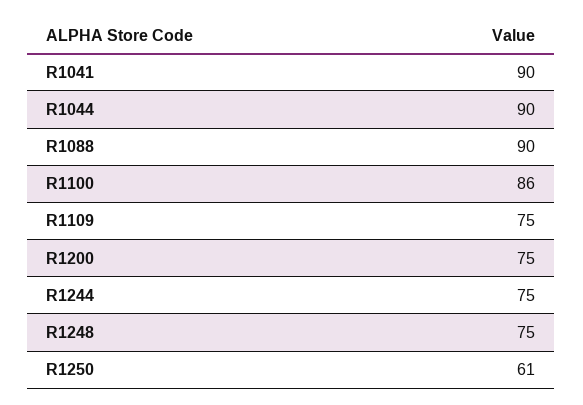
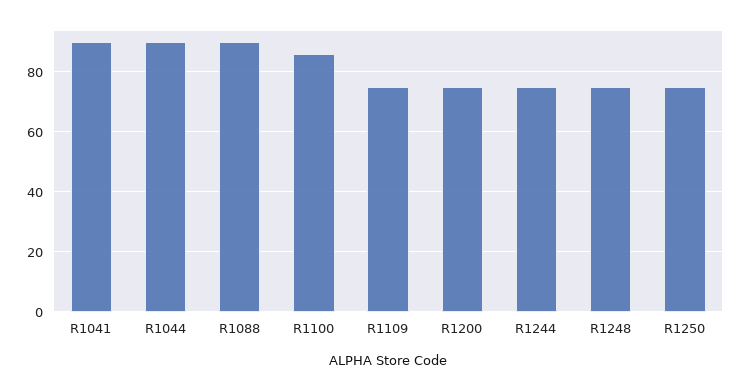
  {
    "R1041": 90,
    "R1044": 90,
    "R1088": 90,
    "R1100": 86,
    "R1109": 75,
    "R1200": 75,
    "R1244": 75,
    "R1248": 75,
-   "R1250": 61
+   "R1250": 75
  }

